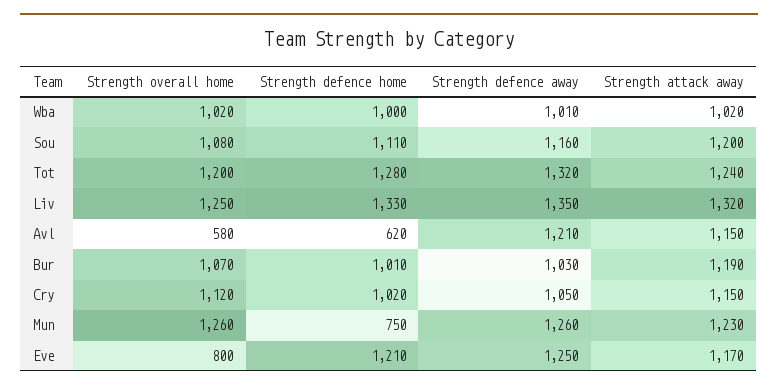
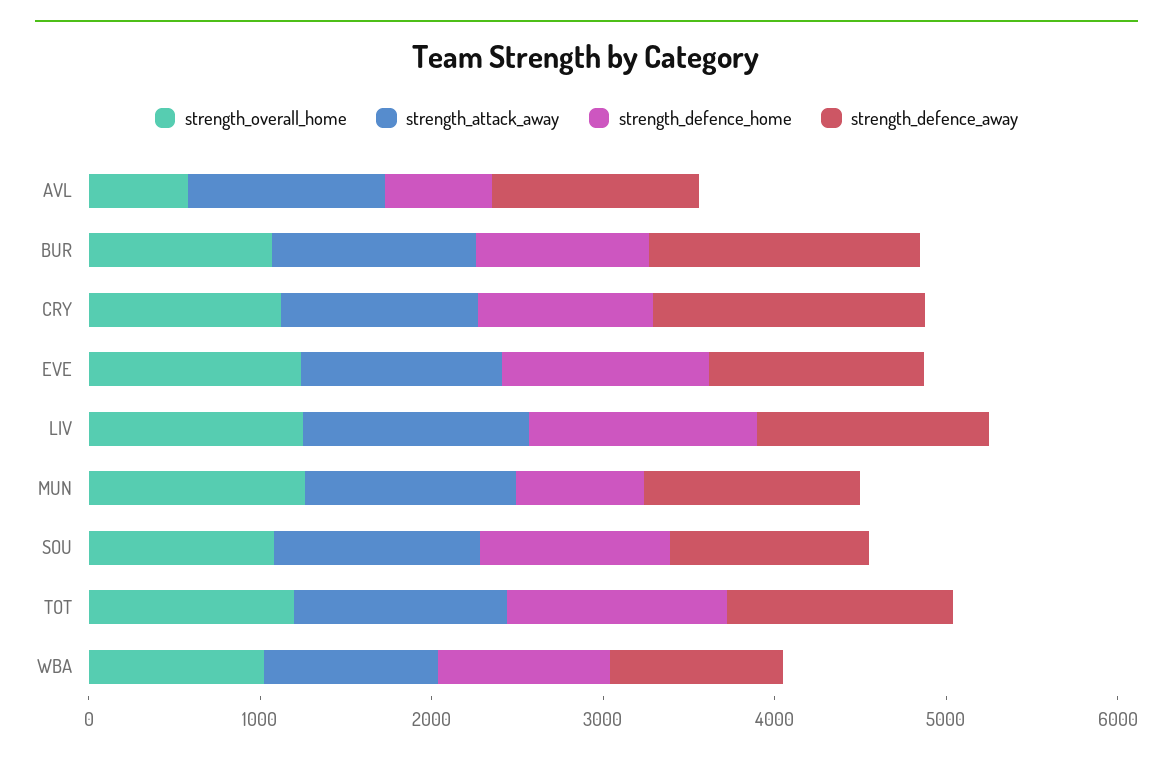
  {
    "Strength overall home": {
      "Wba": 1020,
      "Sou": 1080,
      "Tot": 1200,
      "Liv": 1250,
      "Avl": 580,
      "Bur": 1070,
      "Cry": 1120,
      "Mun": 1260,
-     "Eve": 800
+     "Eve": 1200
    },
    "Strength defence home": {
      "Wba": 1000,
      "Sou": 1110,
      "Tot": 1280,
      "Liv": 1330,
      "Avl": 620,
      "Bur": 1010,
      "Cry": 1020,
      "Mun": 750,
      "Eve": 1210
    },
    "Strength defence away": {
      "Wba": 1010,
      "Sou": 1160,
      "Tot": 1320,
      "Liv": 1350,
      "Avl": 1210,
-     "Bur": 1030,
+     "Bur": 1600,
-     "Cry": 1050,
+     "Cry": 1600,
      "Mun": 1260,
      "Eve": 1250
    },
    "Strength attack away": {
      "Wba": 1020,
      "Sou": 1200,
      "Tot": 1240,
      "Liv": 1320,
      "Avl": 1150,
      "Bur": 1190,
      "Cry": 1150,
      "Mun": 1230,
      "Eve": 1170
    }
  }

